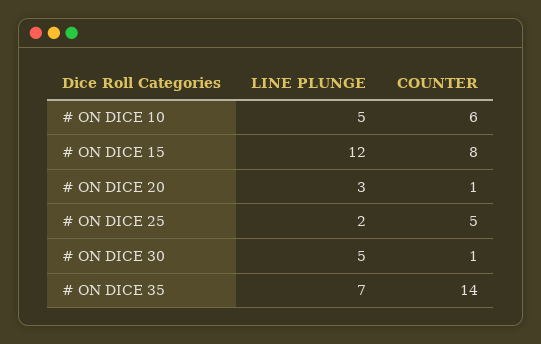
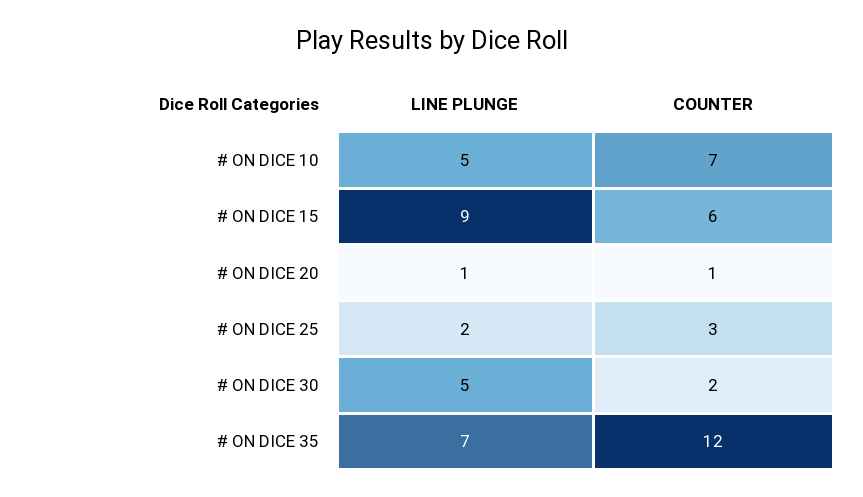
  {
    "LINE PLUNGE": {
      "# ON DICE 10": 5,
-     "# ON DICE 15": 12,
+     "# ON DICE 15": 9,
-     "# ON DICE 20": 3,
+     "# ON DICE 20": 1,
      "# ON DICE 25": 2,
      "# ON DICE 30": 5,
      "# ON DICE 35": 7
    },
    "COUNTER": {
-     "# ON DICE 10": 6,
+     "# ON DICE 10": 7,
-     "# ON DICE 15": 8,
+     "# ON DICE 15": 6,
      "# ON DICE 20": 1,
-     "# ON DICE 25": 5,
+     "# ON DICE 25": 3,
-     "# ON DICE 30": 1,
+     "# ON DICE 30": 2,
-     "# ON DICE 35": 14
+     "# ON DICE 35": 12
    }
  }

